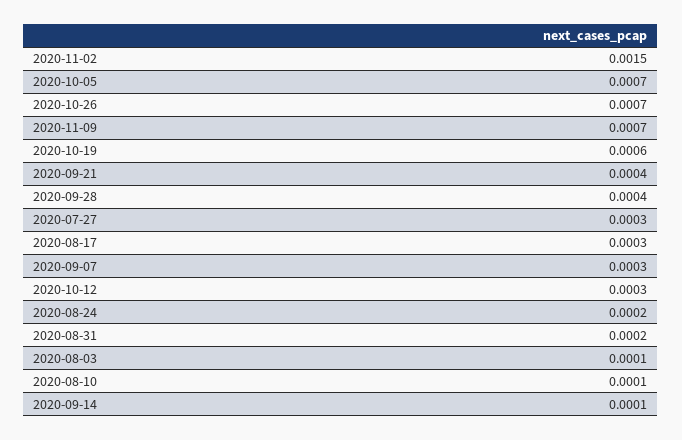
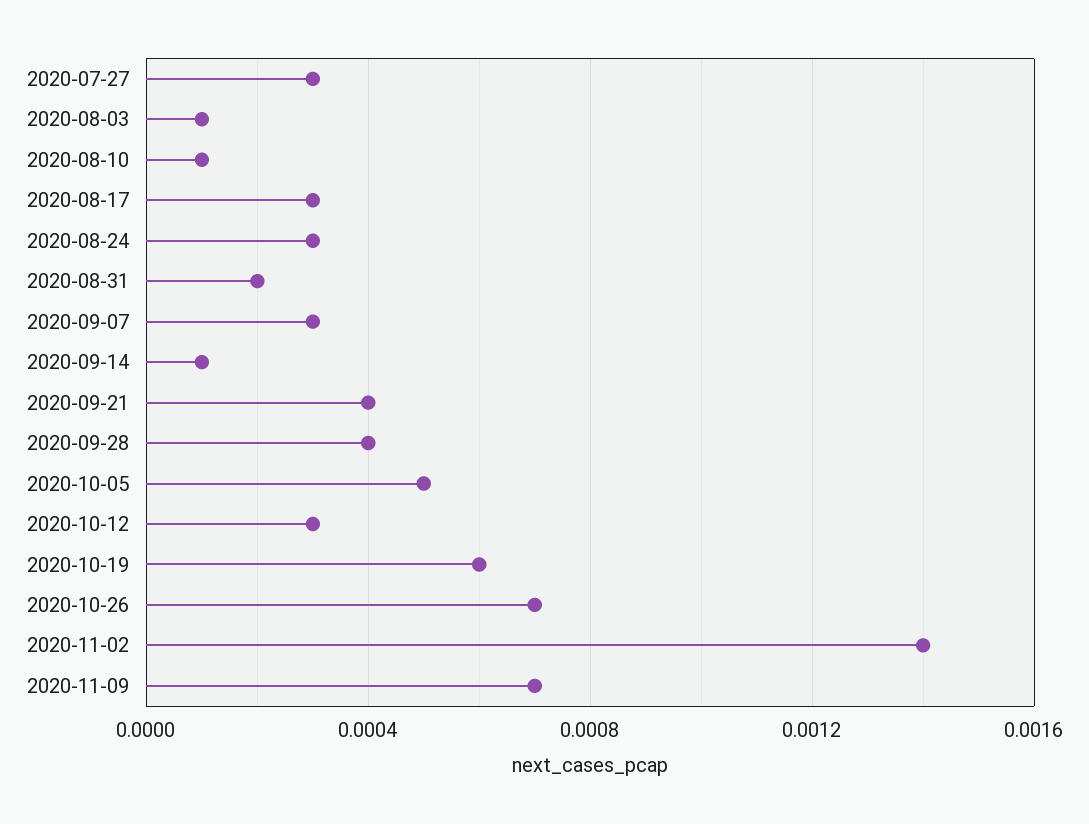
  {
-   "2020-11-02": 0.0015,
+   "2020-11-02": 0.0014,
-   "2020-10-05": 0.0007,
+   "2020-10-05": 0.0005,
    "2020-10-26": 0.0007,
    "2020-11-09": 0.0007,
    "2020-10-19": 0.0006,
    "2020-09-21": 0.0004,
    "2020-09-28": 0.0004,
    "2020-07-27": 0.0003,
    "2020-08-17": 0.0003,
    "2020-09-07": 0.0003,
    "2020-10-12": 0.0003,
-   "2020-08-24": 0.0002,
+   "2020-08-24": 0.0003,
    "2020-08-31": 0.0002,
    "2020-08-03": 0.0001,
    "2020-08-10": 0.0001,
    "2020-09-14": 0.0001
  }

